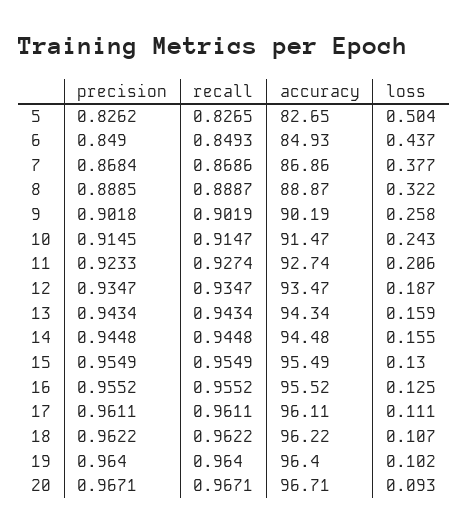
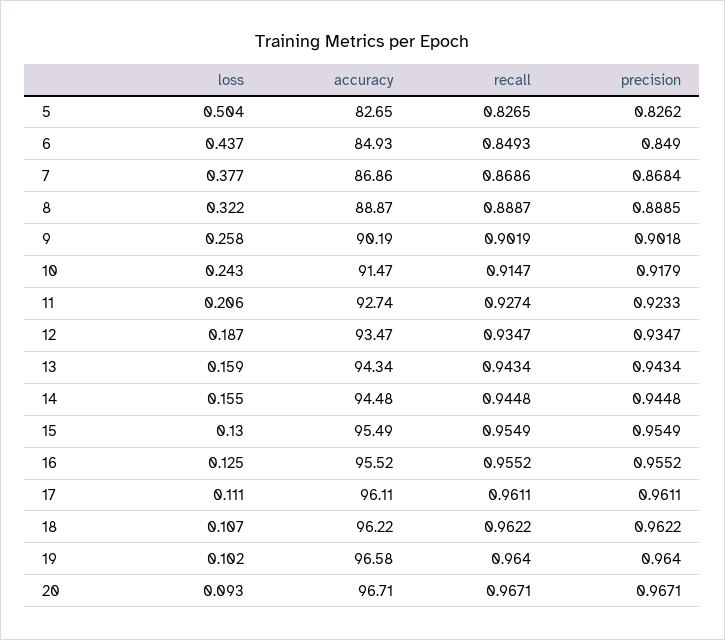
  {
    "precision": {
      "5": 0.8262,
      "6": 0.849,
      "7": 0.8684,
      "8": 0.8885,
      "9": 0.9018,
-     "10": 0.9145,
+     "10": 0.9179,
      "11": 0.9233,
      "12": 0.9347,
      "13": 0.9434,
      "14": 0.9448,
      "15": 0.9549,
      "16": 0.9552,
      "17": 0.9611,
      "18": 0.9622,
      "19": 0.964,
      "20": 0.9671
    },
    "recall": {
      "5": 0.8265,
      "6": 0.8493,
      "7": 0.8686,
      "8": 0.8887,
      "9": 0.9019,
      "10": 0.9147,
      "11": 0.9274,
      "12": 0.9347,
      "13": 0.9434,
      "14": 0.9448,
      "15": 0.9549,
      "16": 0.9552,
      "17": 0.9611,
      "18": 0.9622,
      "19": 0.964,
      "20": 0.9671
    },
    "accuracy": {
      "5": 82.65,
      "6": 84.93,
      "7": 86.86,
      "8": 88.87,
      "9": 90.19,
      "10": 91.47,
      "11": 92.74,
      "12": 93.47,
      "13": 94.34,
      "14": 94.48,
      "15": 95.49,
      "16": 95.52,
      "17": 96.11,
      "18": 96.22,
-     "19": 96.4,
+     "19": 96.58,
      "20": 96.71
    },
    "loss": {
      "5": 0.504,
      "6": 0.437,
      "7": 0.377,
      "8": 0.322,
      "9": 0.258,
      "10": 0.243,
      "11": 0.206,
      "12": 0.187,
      "13": 0.159,
      "14": 0.155,
      "15": 0.13,
      "16": 0.125,
      "17": 0.111,
      "18": 0.107,
      "19": 0.102,
      "20": 0.093
    }
  }

